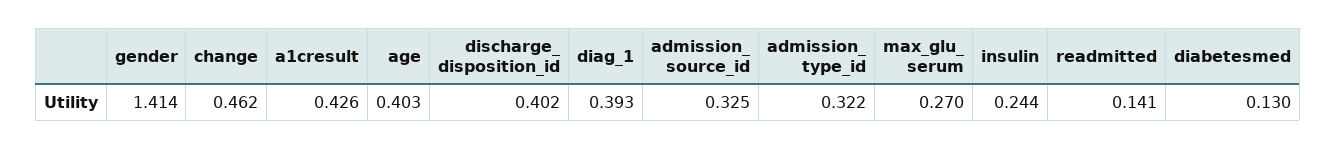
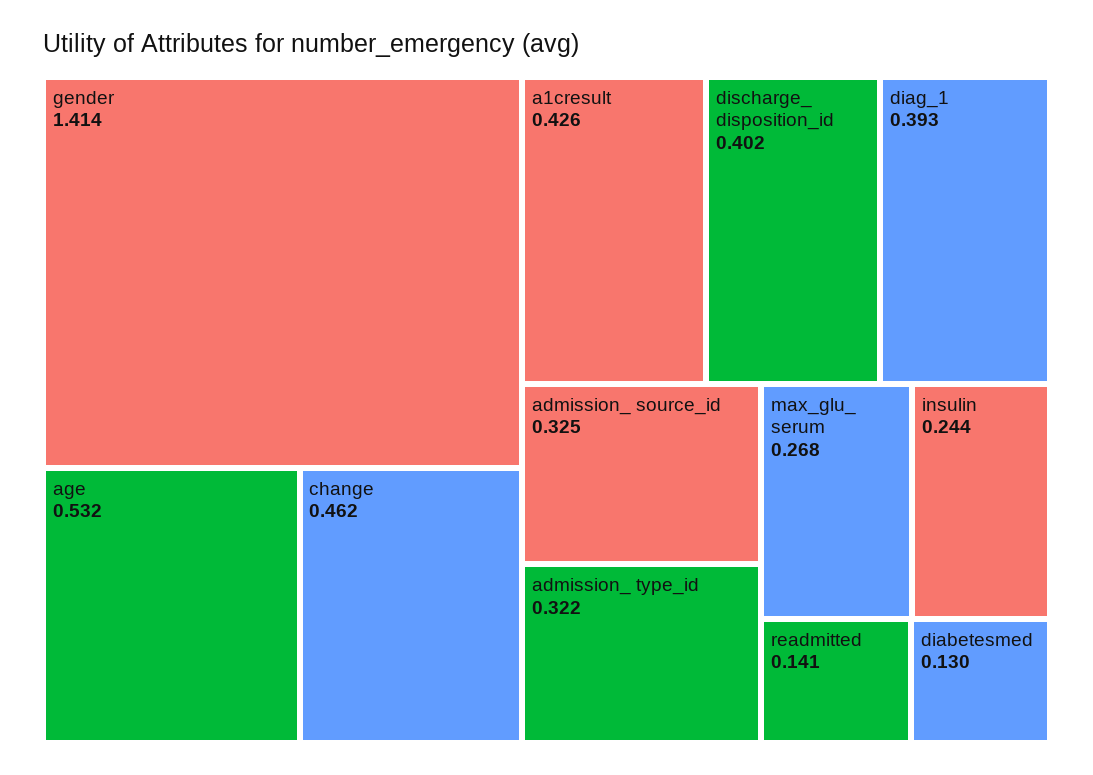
  {
    "gender": 1.414,
    "change": 0.462,
    "a1cresult": 0.426,
-   "age": 0.403,
+   "age": 0.532,
    "discharge_ disposition_id": 0.402,
    "diag_1": 0.393,
    "admission_ source_id": 0.325,
    "admission_ type_id": 0.322,
-   "max_glu_ serum": 0.27,
+   "max_glu_ serum": 0.268,
    "insulin": 0.244,
    "readmitted": 0.141,
    "diabetesmed": 0.13
  }

